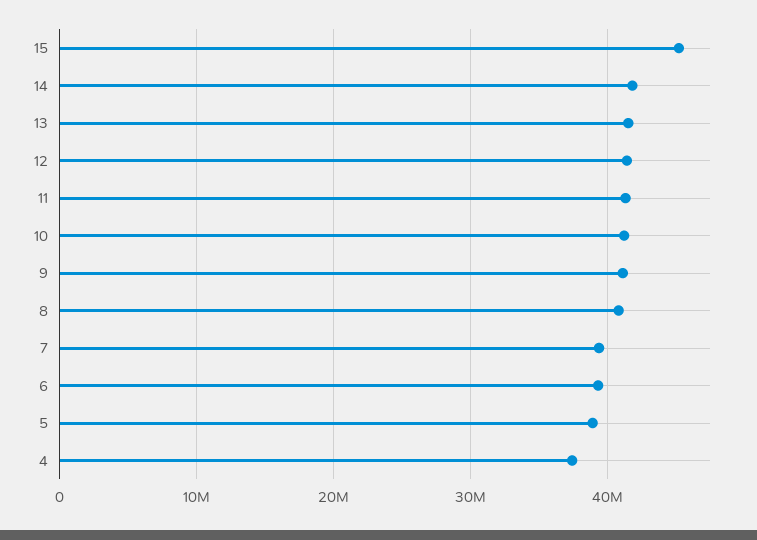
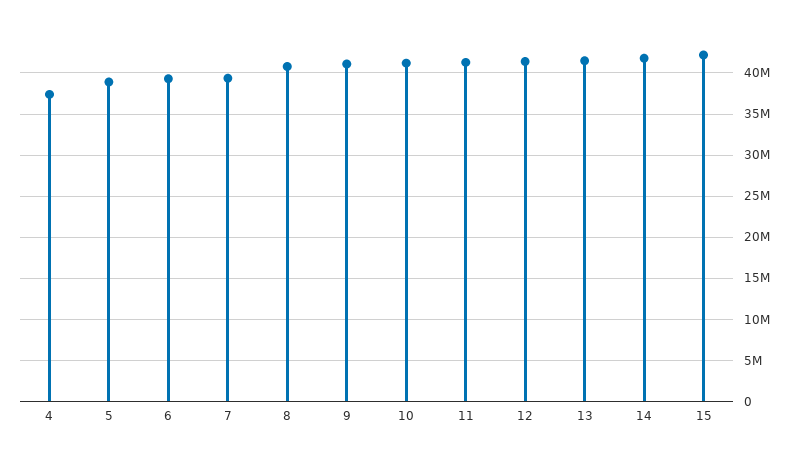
  {
-   "15": 45000000,
+   "15": 42000000,
    "14": 42000000,
    "13": 42000000,
    "12": 41000000,
    "11": 41000000,
    "10": 41000000,
    "9": 41000000,
    "8": 41000000,
    "7": 39000000,
    "6": 39000000,
    "5": 39000000,
    "4": 37000000
  }

